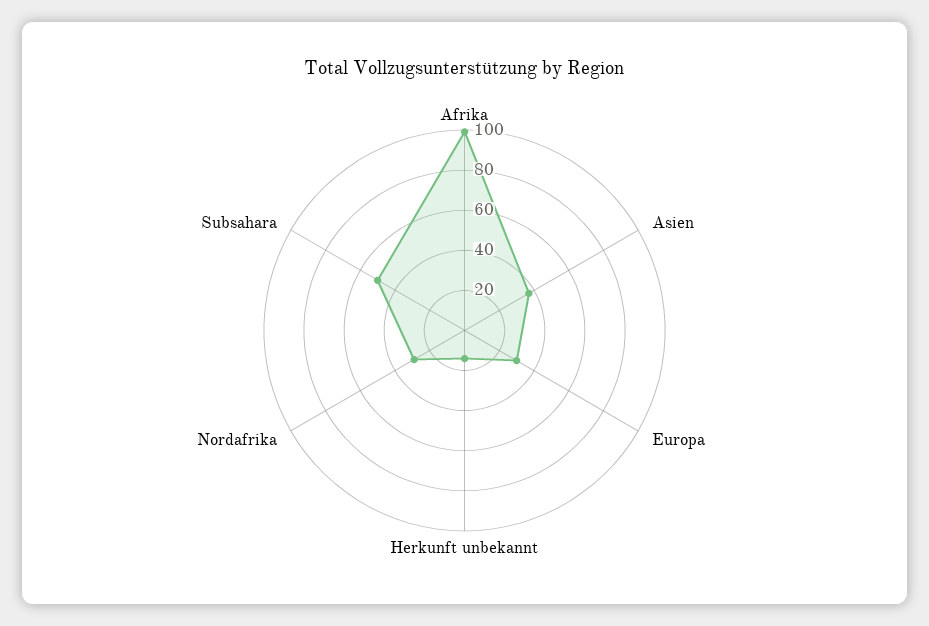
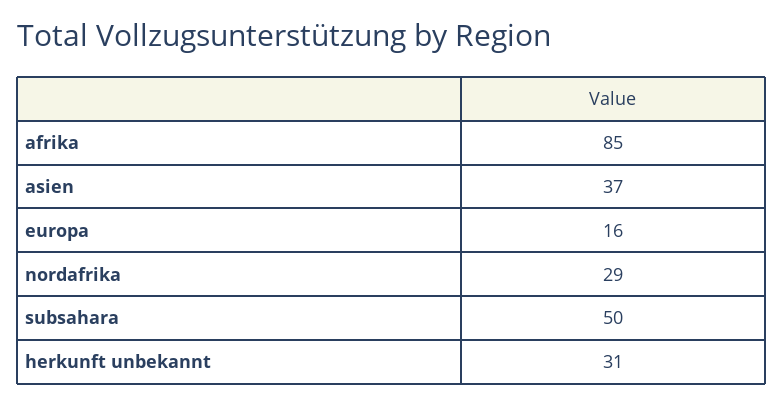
  {
-   "Afrika": 100,
+   "Afrika": 85,
    "Asien": 37,
-   "Europa": 30,
+   "Europa": 16,
-   "Herkunft unbekannt": 15,
+   "Herkunft unbekannt": 31,
    "Nordafrika": 29,
    "Subsahara": 50
  }

